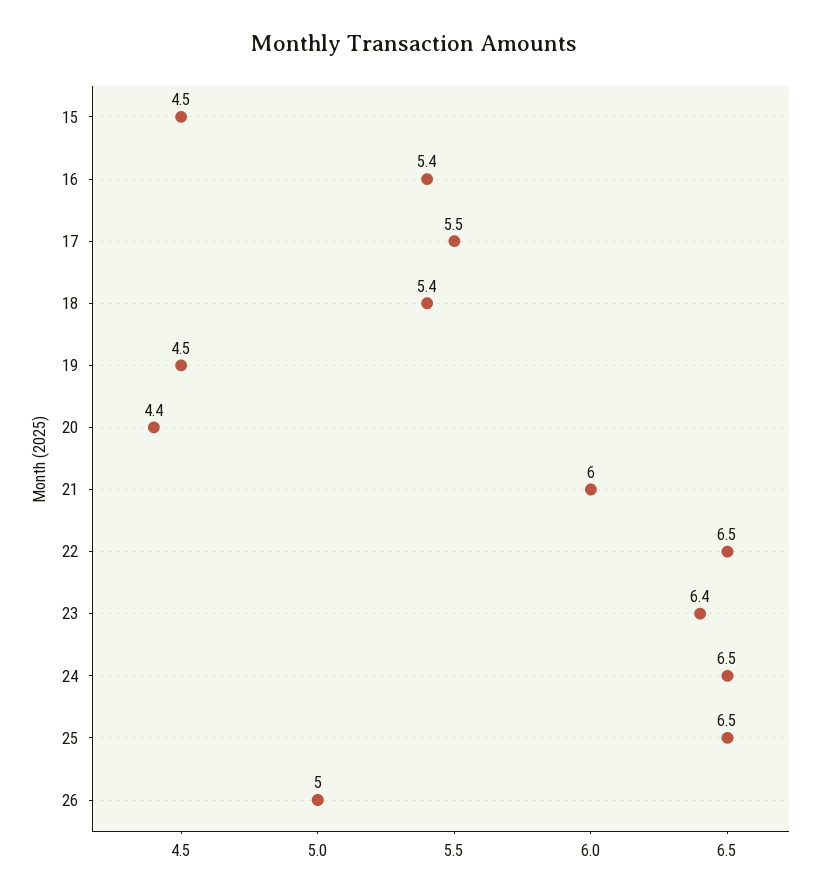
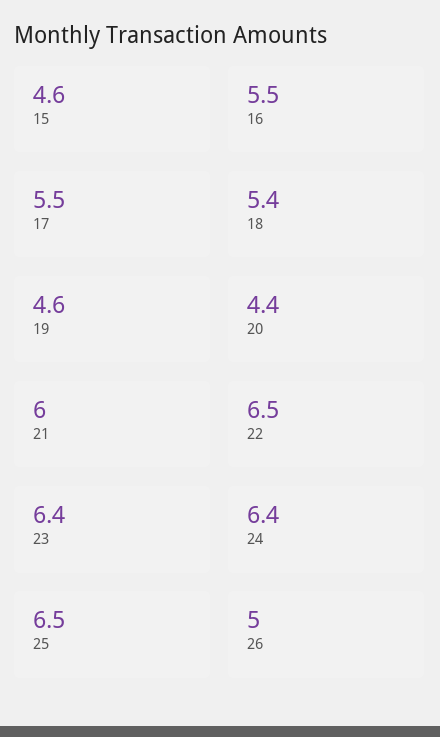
  {
-   "15": 4.5,
+   "15": 4.6,
-   "16": 5.4,
+   "16": 5.5,
    "17": 5.5,
    "18": 5.4,
-   "19": 4.5,
+   "19": 4.6,
    "20": 4.4,
    "21": 6,
    "22": 6.5,
    "23": 6.4,
-   "24": 6.5,
+   "24": 6.4,
    "25": 6.5,
    "26": 5
  }

